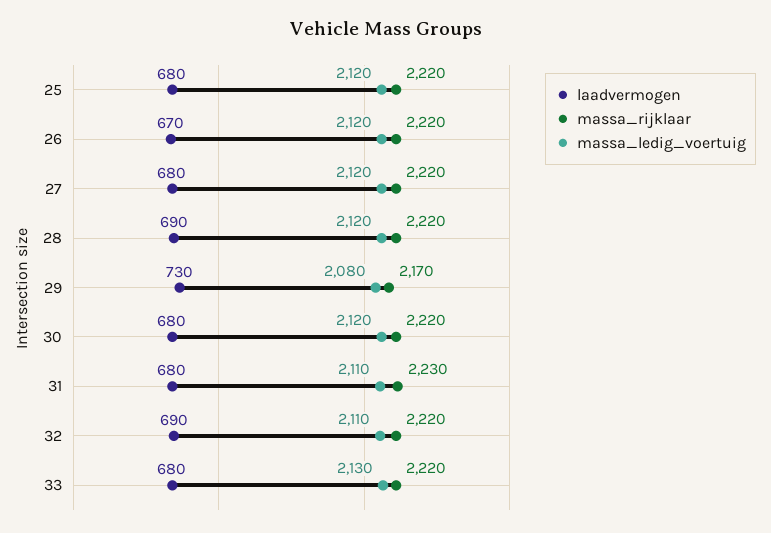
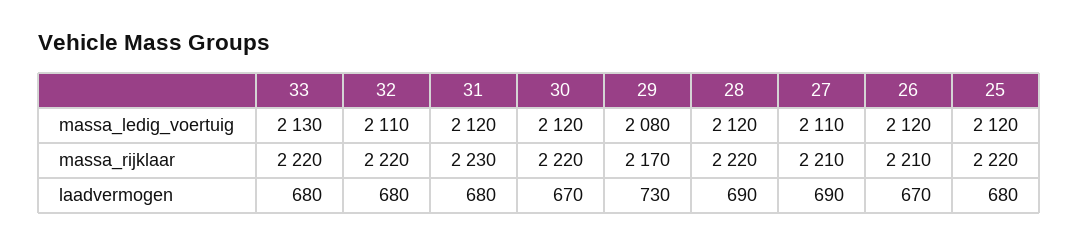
  {
    "laadvermogen": {
      "25": 680,
      "26": 670,
-     "27": 680,
+     "27": 690,
      "28": 690,
      "29": 730,
-     "30": 680,
+     "30": 670,
      "31": 680,
-     "32": 690,
+     "32": 680,
      "33": 680
    },
    "massa_rijklaar": {
      "25": 2220,
-     "26": 2220,
+     "26": 2210,
-     "27": 2220,
+     "27": 2210,
      "28": 2220,
      "29": 2170,
      "30": 2220,
      "31": 2230,
      "32": 2220,
      "33": 2220
    },
    "massa_ledig_voertuig": {
      "25": 2120,
      "26": 2120,
-     "27": 2120,
+     "27": 2110,
      "28": 2120,
      "29": 2080,
      "30": 2120,
-     "31": 2110,
+     "31": 2120,
      "32": 2110,
      "33": 2130
    }
  }

